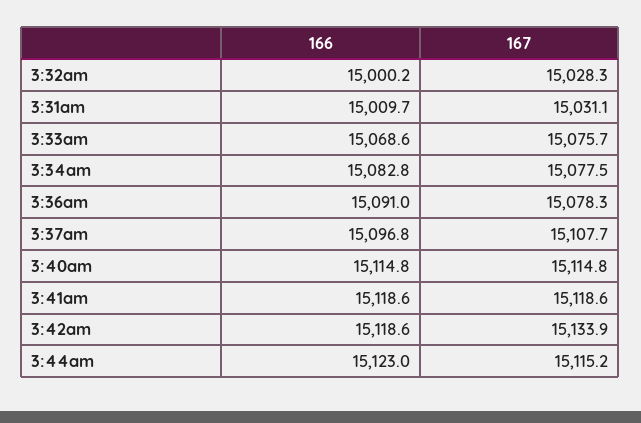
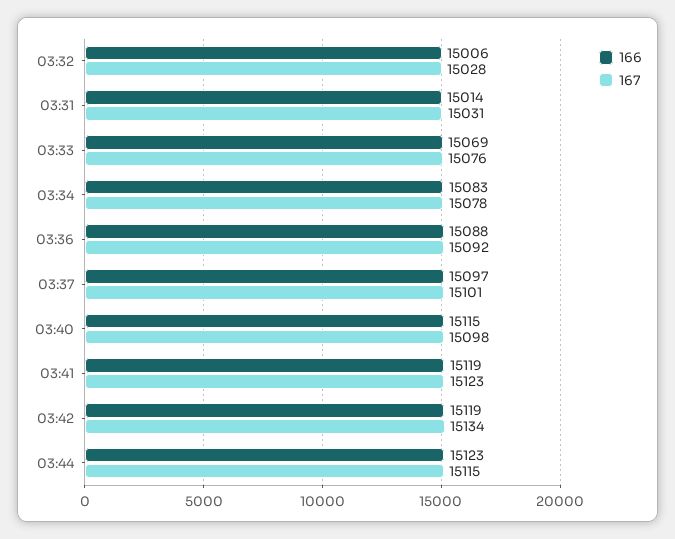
  {
    "166": {
-     "3:32am": 15000.2,
+     "3:32am": 15006,
-     "3:31am": 15009.7,
+     "3:31am": 15014,
      "3:33am": 15068.6,
      "3:34am": 15082.8,
-     "3:36am": 15091,
+     "3:36am": 15088,
      "3:37am": 15096.8,
      "3:40am": 15114.8,
      "3:41am": 15118.6,
      "3:42am": 15118.6,
      "3:44am": 15123
    },
    "167": {
      "3:32am": 15028.3,
      "3:31am": 15031.1,
      "3:33am": 15075.7,
      "3:34am": 15077.5,
-     "3:36am": 15078.3,
+     "3:36am": 15092,
-     "3:37am": 15107.7,
+     "3:37am": 15101,
-     "3:40am": 15114.8,
+     "3:40am": 15098,
-     "3:41am": 15118.6,
+     "3:41am": 15123,
      "3:42am": 15133.9,
      "3:44am": 15115.2
    }
  }

